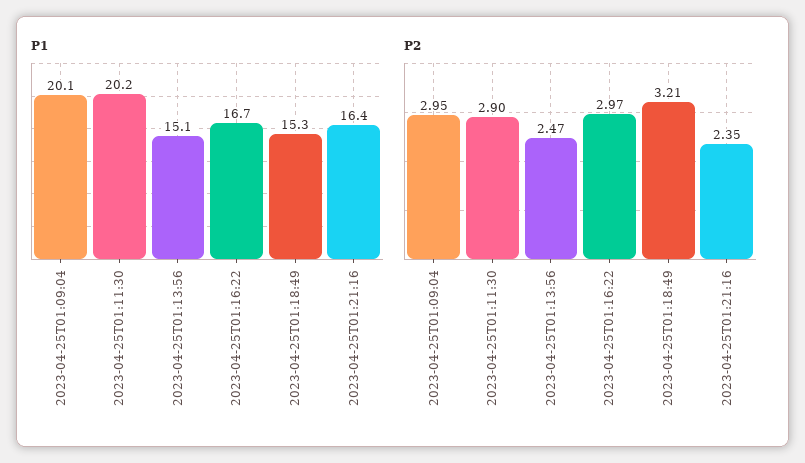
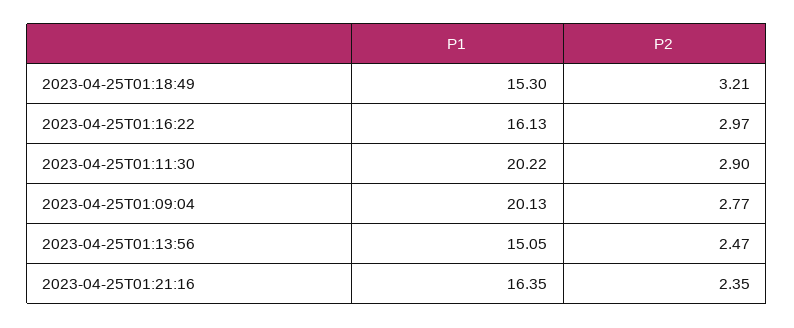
  {
    "P1": {
      "2023-04-25T01:09:04": 20.13,
      "2023-04-25T01:11:30": 20.22,
      "2023-04-25T01:13:56": 15.05,
-     "2023-04-25T01:16:22": 16.7,
+     "2023-04-25T01:16:22": 16.13,
      "2023-04-25T01:18:49": 15.3,
      "2023-04-25T01:21:16": 16.35
    },
    "P2": {
-     "2023-04-25T01:09:04": 2.95,
+     "2023-04-25T01:09:04": 2.77,
      "2023-04-25T01:11:30": 2.9,
      "2023-04-25T01:13:56": 2.47,
      "2023-04-25T01:16:22": 2.97,
      "2023-04-25T01:18:49": 3.21,
      "2023-04-25T01:21:16": 2.35
    }
  }

